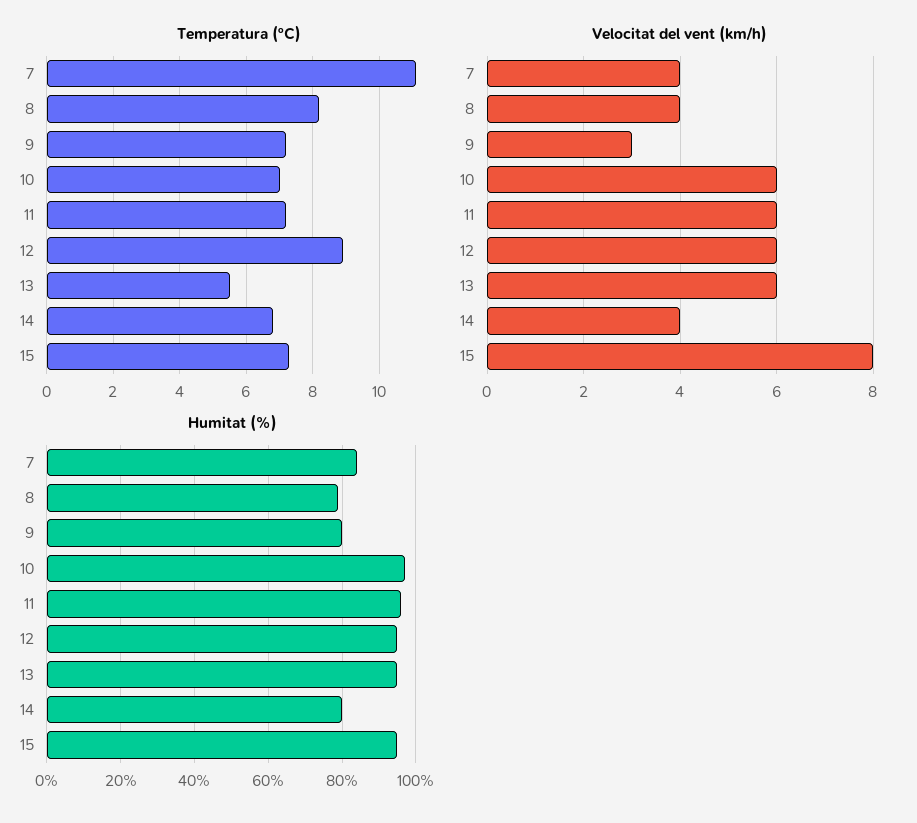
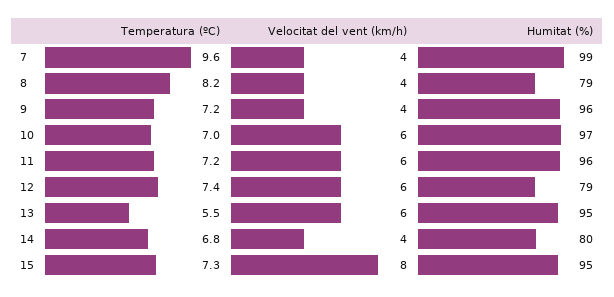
  {
    "Temperatura (ºC)": {
-     "7": 11,
+     "7": 9.6,
      "8": 8.2,
      "9": 7.2,
      "10": 7,
      "11": 7.2,
-     "12": 9,
+     "12": 7.4,
      "13": 5.5,
      "14": 6.8,
      "15": 7.3
    },
    "Velocitat del vent (km/h)": {
      "7": 4,
      "8": 4,
-     "9": 3,
+     "9": 4,
      "10": 6,
      "11": 6,
      "12": 6,
      "13": 6,
      "14": 4,
      "15": 8
    },
    "Humitat (%)": {
-     "7": 85,
+     "7": 99,
      "8": 79,
-     "9": 80,
+     "9": 96,
      "10": 97,
      "11": 96,
-     "12": 95,
+     "12": 79,
      "13": 95,
      "14": 80,
      "15": 95
    }
  }

